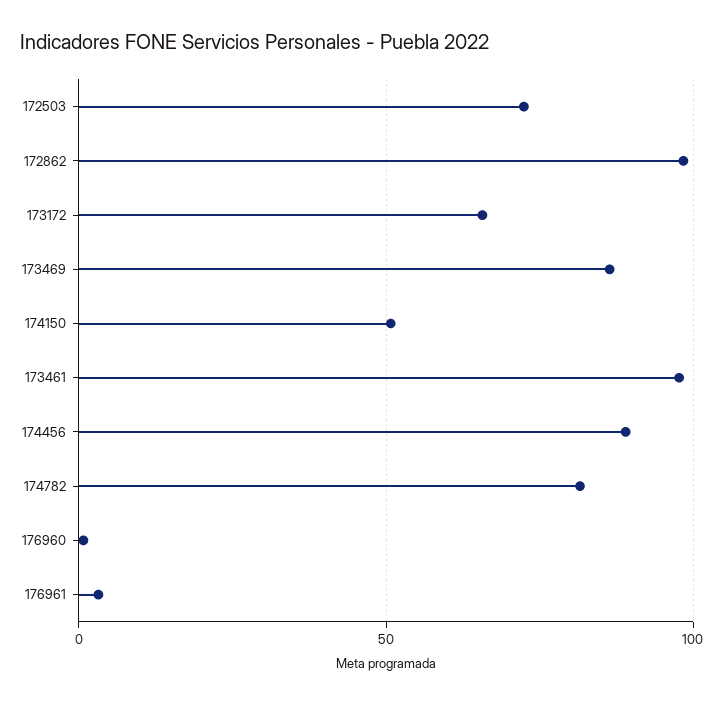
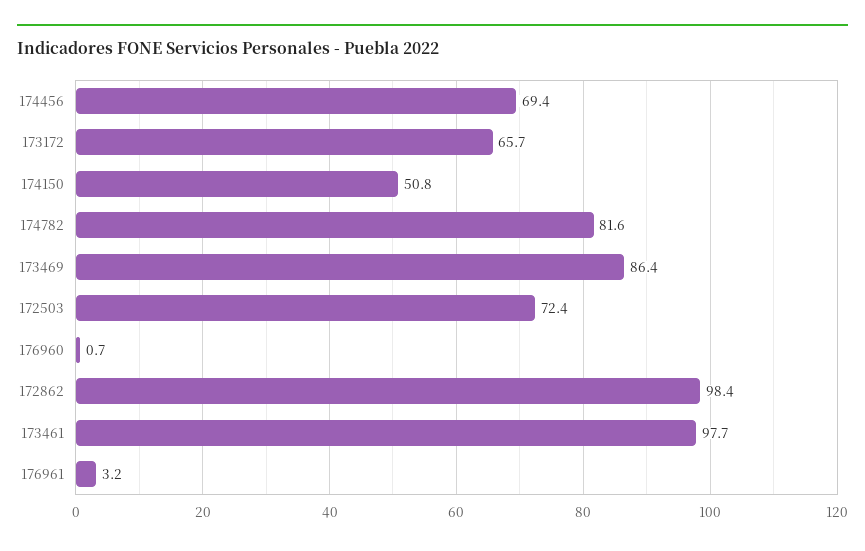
  {
    "172503": 72.4,
    "172862": 98.4,
    "173172": 65.7,
    "173469": 86.4,
    "174150": 50.8,
    "173461": 97.7,
-   "174456": 90,
+   "174456": 69.4,
    "174782": 81.6,
    "176960": 0.7,
    "176961": 3.2
  }

